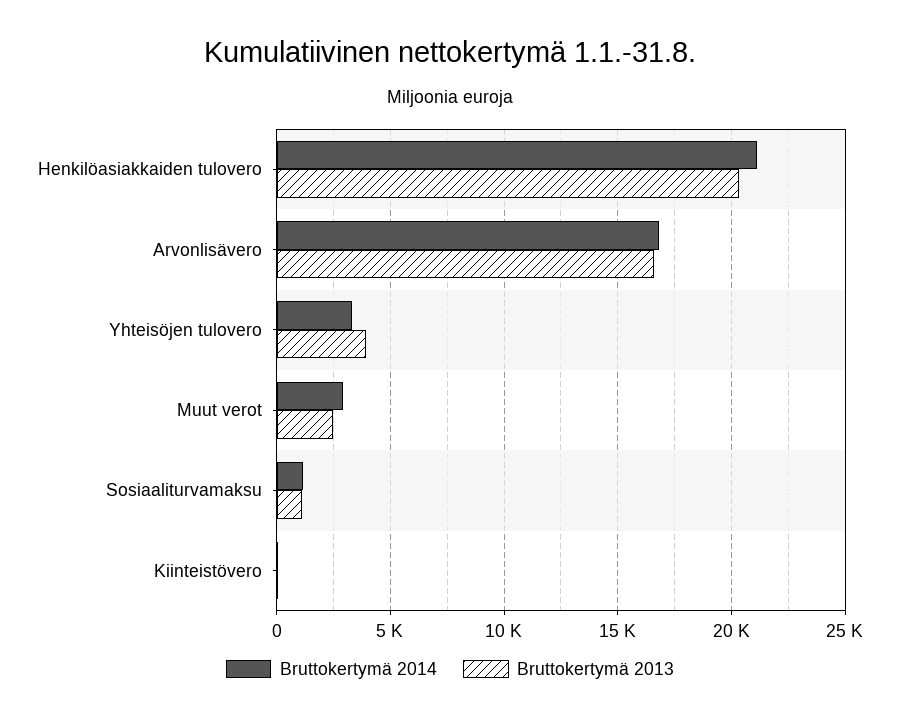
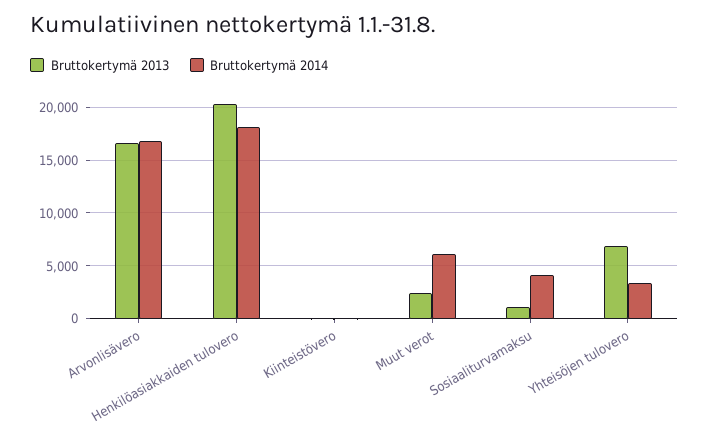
  {
    "Bruttokertymä 2014": {
-     "Henkilöasiakkaiden tulovero": 21000,
+     "Henkilöasiakkaiden tulovero": 18000,
      "Arvonlisävero": 17000,
      "Yhteisöjen tulovero": 3500,
-     "Muut verot": 3000,
+     "Muut verot": 6000,
-     "Sosiaaliturvamaksu": 1000,
+     "Sosiaaliturvamaksu": 4000,
      "Kiinteistövero": 0
    },
    "Bruttokertymä 2013": {
      "Henkilöasiakkaiden tulovero": 20500,
      "Arvonlisävero": 16500,
-     "Yhteisöjen tulovero": 4000,
+     "Yhteisöjen tulovero": 7000,
      "Muut verot": 2500,
      "Sosiaaliturvamaksu": 1000,
      "Kiinteistövero": 0
    }
  }

